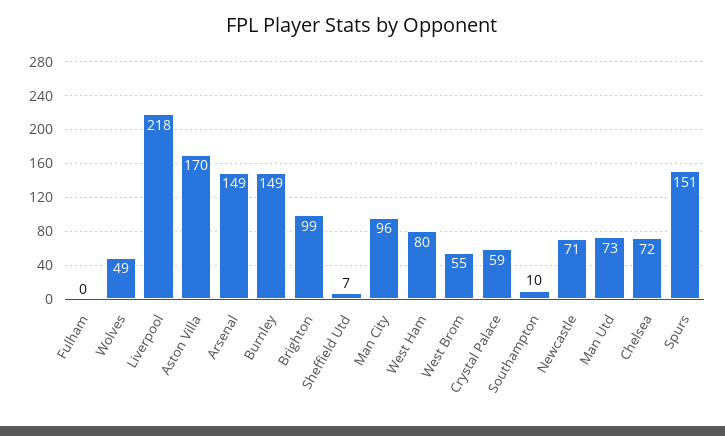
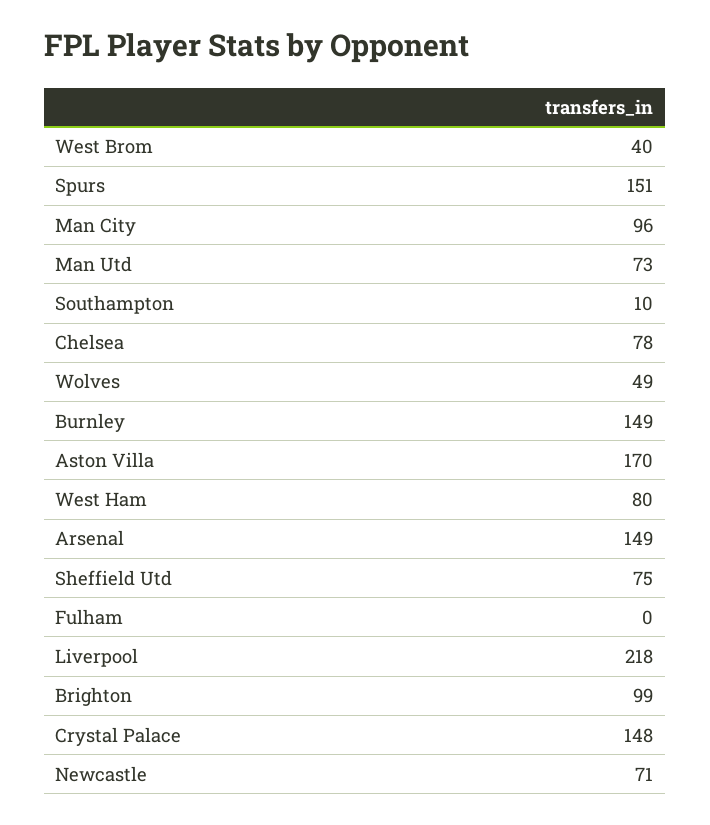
  {
    "Fulham": 0,
    "Wolves": 49,
    "Liverpool": 218,
    "Aston Villa": 170,
    "Arsenal": 149,
    "Burnley": 149,
    "Brighton": 99,
-   "Sheffield Utd": 7,
+   "Sheffield Utd": 75,
    "Man City": 96,
    "West Ham": 80,
-   "West Brom": 55,
+   "West Brom": 40,
-   "Crystal Palace": 59,
+   "Crystal Palace": 148,
    "Southampton": 10,
    "Newcastle": 71,
    "Man Utd": 73,
-   "Chelsea": 72,
+   "Chelsea": 78,
    "Spurs": 151
  }

